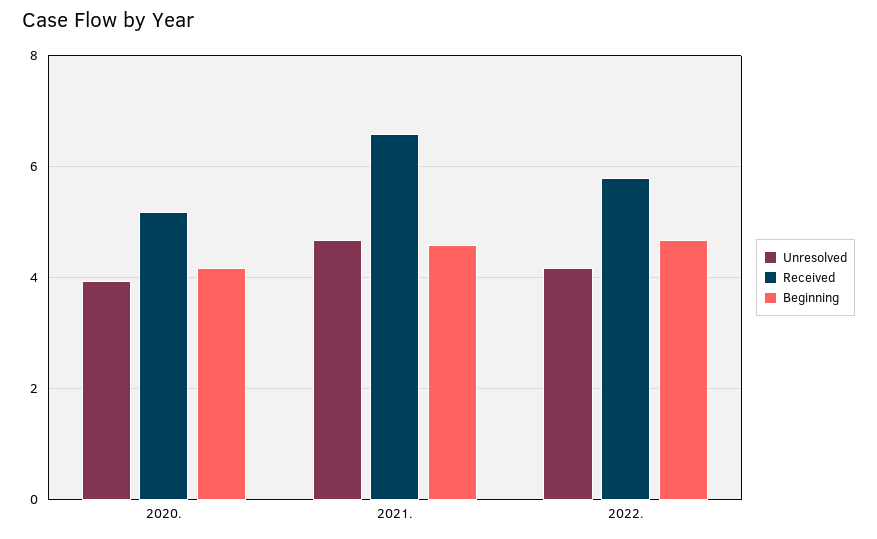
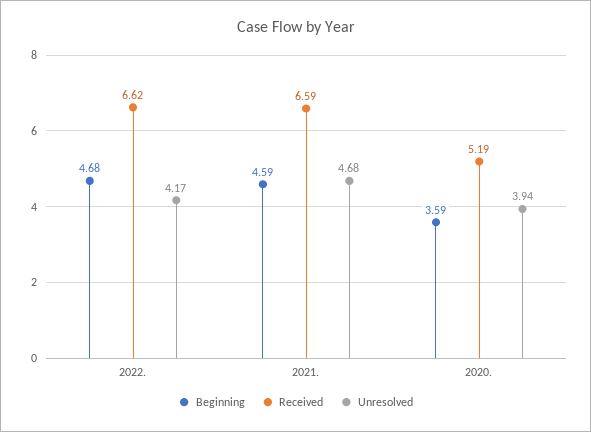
  {
    "Unresolved": {
      "2020.": 3.94,
      "2021.": 4.68,
      "2022.": 4.17
    },
    "Received": {
      "2020.": 5.19,
      "2021.": 6.59,
-     "2022.": 5.8
+     "2022.": 6.62
    },
    "Beginning": {
-     "2020.": 4.2,
+     "2020.": 3.59,
      "2021.": 4.59,
      "2022.": 4.68
    }
  }

